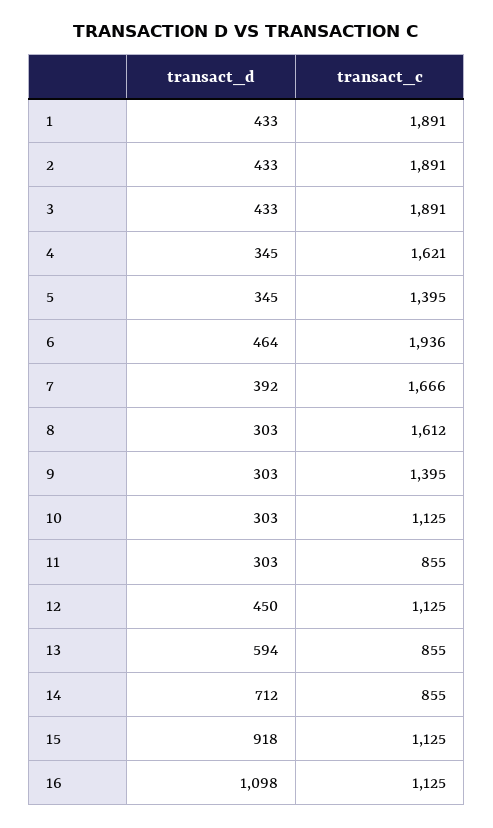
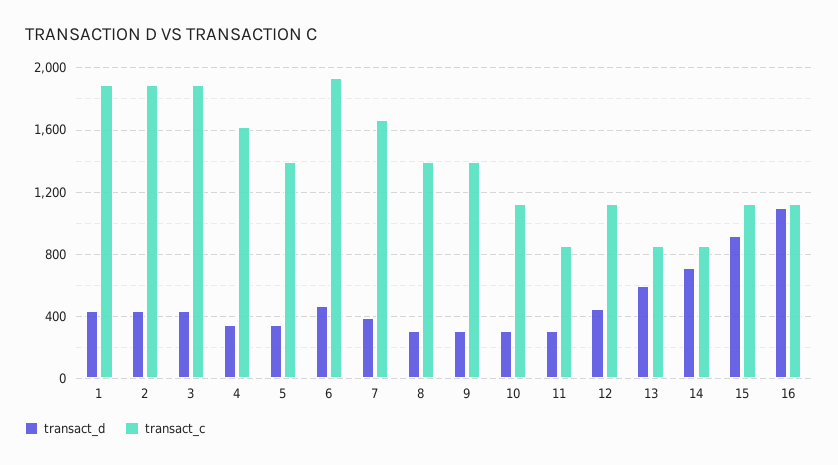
  {
    "transact_d": {
      "1": 433,
      "2": 433,
      "3": 433,
      "4": 345,
      "5": 345,
      "6": 464,
      "7": 392,
      "8": 303,
      "9": 303,
      "10": 303,
      "11": 303,
      "12": 450,
      "13": 594,
      "14": 712,
      "15": 918,
      "16": 1098
    },
    "transact_c": {
      "1": 1891,
      "2": 1891,
      "3": 1891,
      "4": 1621,
      "5": 1395,
      "6": 1936,
      "7": 1666,
-     "8": 1612,
+     "8": 1400,
      "9": 1395,
      "10": 1125,
      "11": 855,
      "12": 1125,
      "13": 855,
      "14": 855,
      "15": 1125,
      "16": 1125
    }
  }

